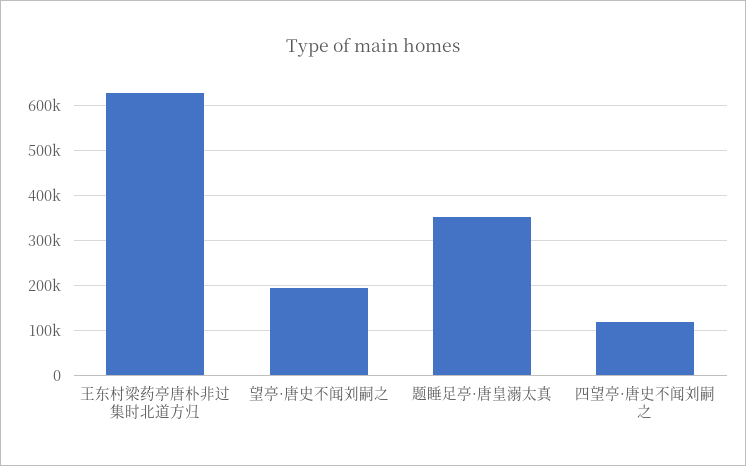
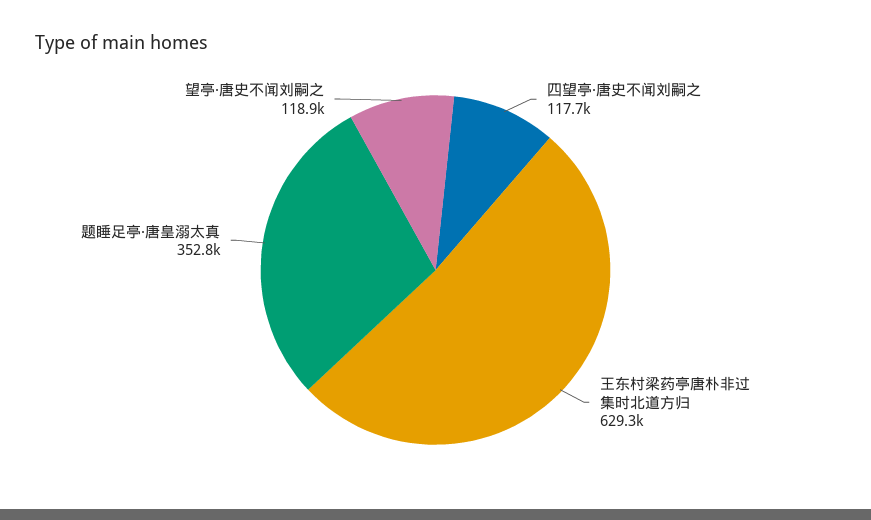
  {
    "王东村梁药亭唐朴非过集时北道方归": 629300,
-   "望亭·唐史不闻刘嗣之": 200000,
+   "望亭·唐史不闻刘嗣之": 118900,
    "题睡足亭·唐皇溺太真": 352800,
    "四望亭·唐史不闻刘嗣之": 117700
  }

